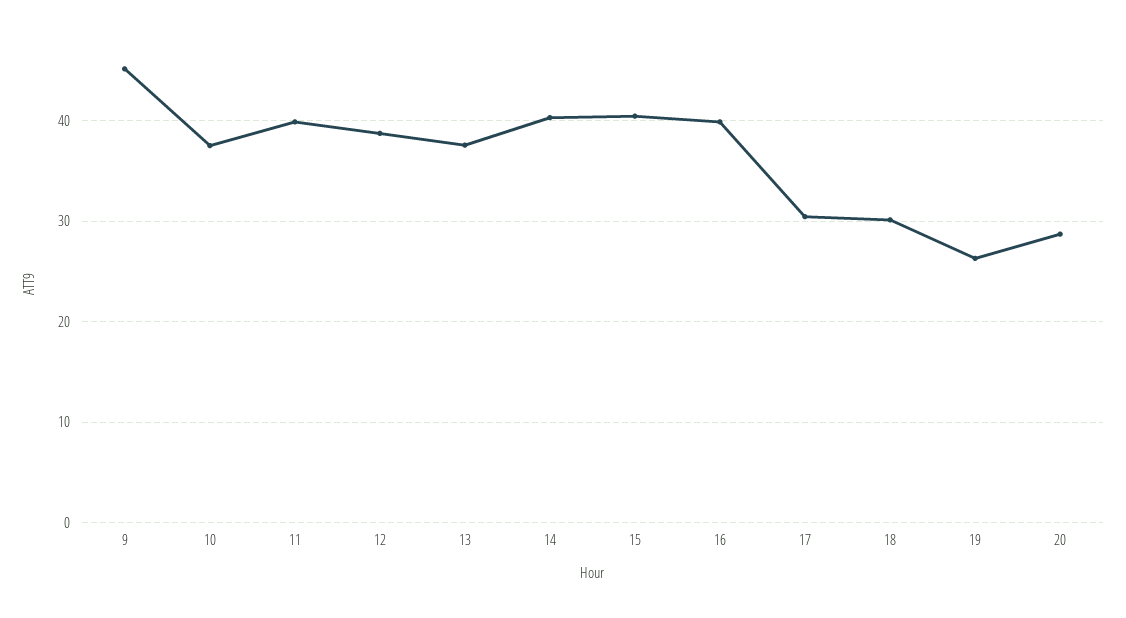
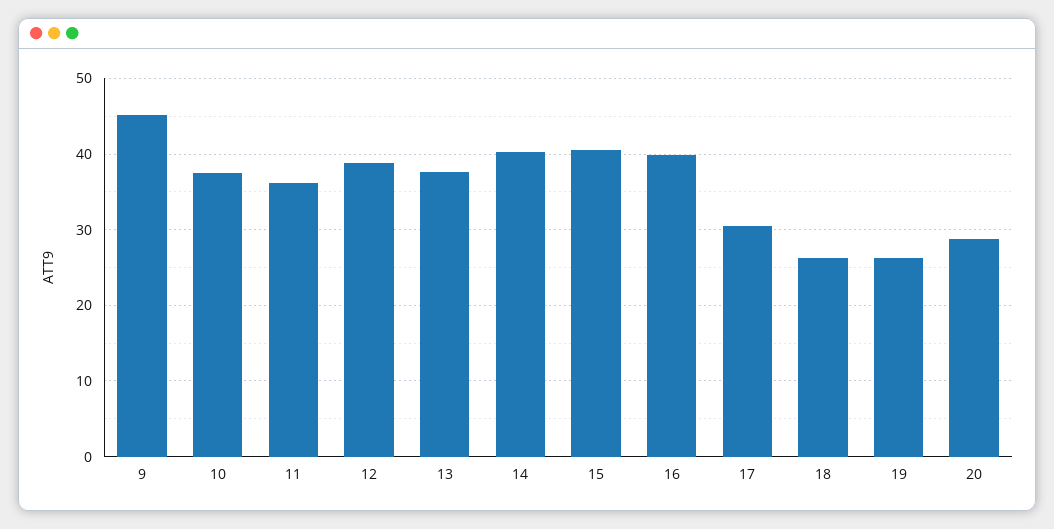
  {
    "9": 45,
    "10": 38,
-   "11": 40,
+   "11": 36,
    "12": 39,
    "13": 38,
    "14": 40,
    "15": 40,
    "16": 40,
    "17": 30,
-   "18": 30,
+   "18": 26,
    "19": 26,
    "20": 29
  }

